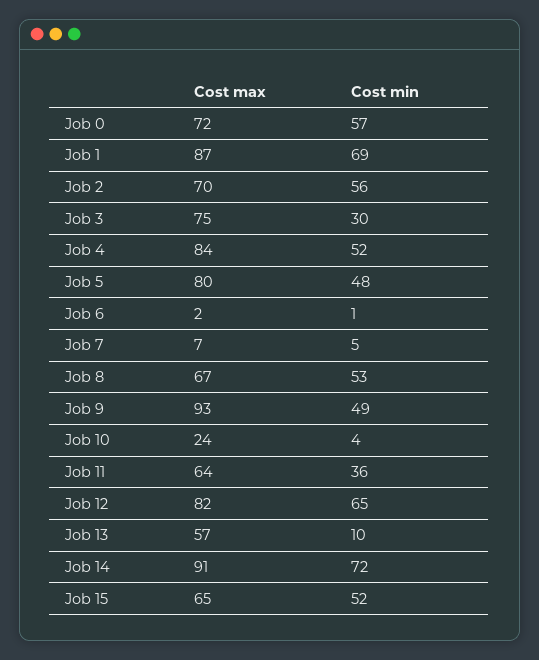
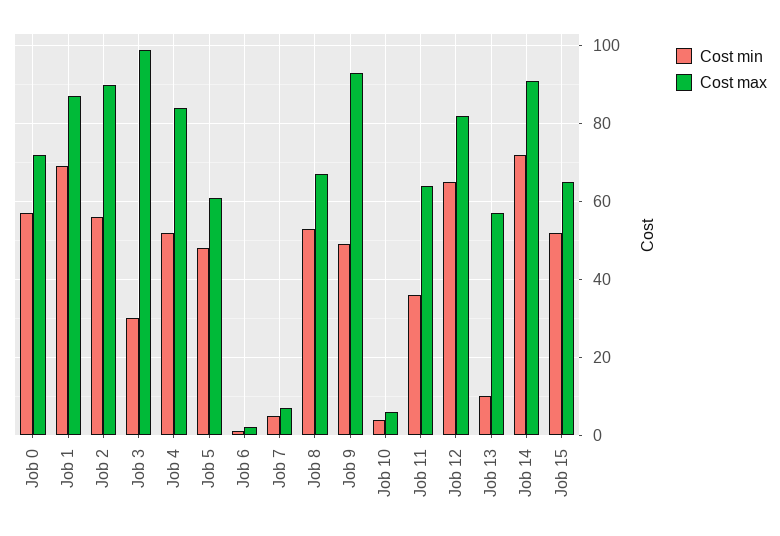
  {
    "Cost max": {
      "Job 0": 72,
      "Job 1": 87,
-     "Job 2": 70,
+     "Job 2": 90,
-     "Job 3": 75,
+     "Job 3": 100,
      "Job 4": 84,
-     "Job 5": 80,
+     "Job 5": 60,
      "Job 6": 2,
      "Job 7": 7,
      "Job 8": 67,
      "Job 9": 93,
-     "Job 10": 24,
+     "Job 10": 5,
      "Job 11": 64,
      "Job 12": 82,
      "Job 13": 57,
      "Job 14": 91,
      "Job 15": 65
    },
    "Cost min": {
      "Job 0": 57,
      "Job 1": 69,
      "Job 2": 56,
      "Job 3": 30,
      "Job 4": 52,
      "Job 5": 48,
      "Job 6": 1,
      "Job 7": 5,
      "Job 8": 53,
      "Job 9": 49,
      "Job 10": 4,
      "Job 11": 36,
      "Job 12": 65,
      "Job 13": 10,
      "Job 14": 72,
      "Job 15": 52
    }
  }

